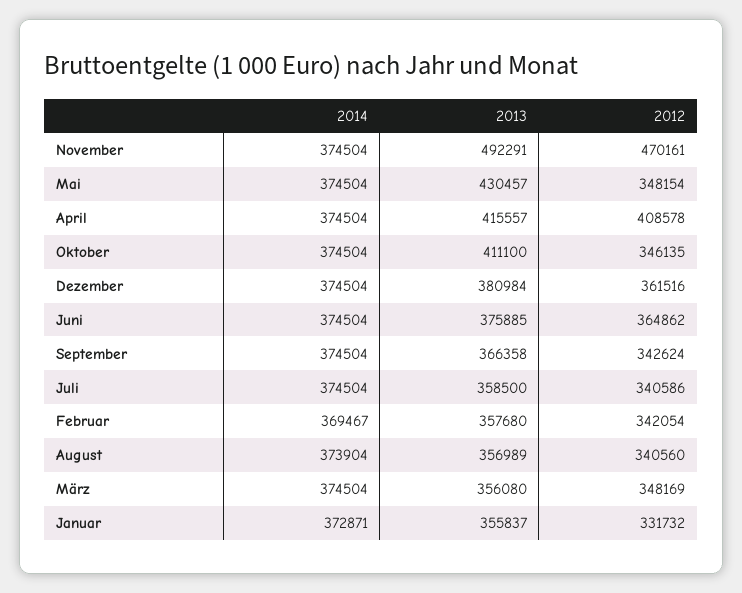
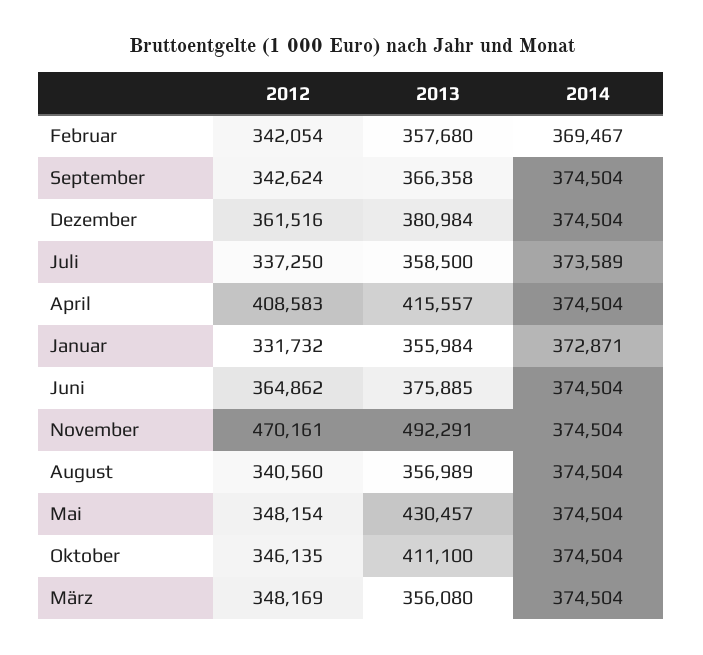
  {
    "2014": {
      "November": 374504,
      "Mai": 374504,
      "April": 374504,
      "Oktober": 374504,
      "Dezember": 374504,
      "Juni": 374504,
      "September": 374504,
-     "Juli": 374504,
+     "Juli": 373589,
      "Februar": 369467,
-     "August": 373904,
+     "August": 374504,
      "März": 374504,
      "Januar": 372871
    },
    "2013": {
      "November": 492291,
      "Mai": 430457,
      "April": 415557,
      "Oktober": 411100,
      "Dezember": 380984,
      "Juni": 375885,
      "September": 366358,
      "Juli": 358500,
      "Februar": 357680,
      "August": 356989,
      "März": 356080,
-     "Januar": 355837
+     "Januar": 355984
    },
    "2012": {
      "November": 470161,
      "Mai": 348154,
-     "April": 408578,
+     "April": 408583,
      "Oktober": 346135,
      "Dezember": 361516,
      "Juni": 364862,
      "September": 342624,
-     "Juli": 340586,
+     "Juli": 337250,
      "Februar": 342054,
      "August": 340560,
      "März": 348169,
      "Januar": 331732
    }
  }

